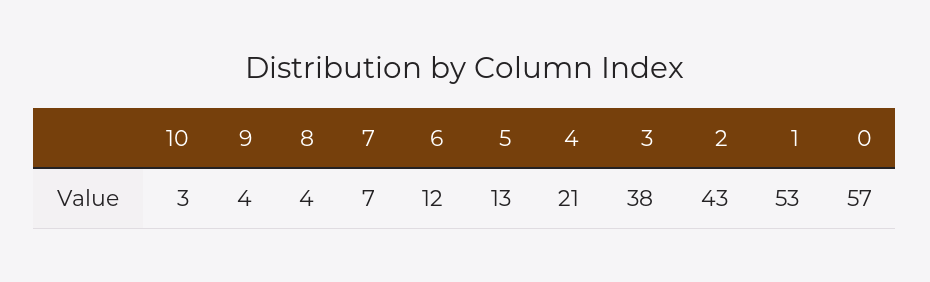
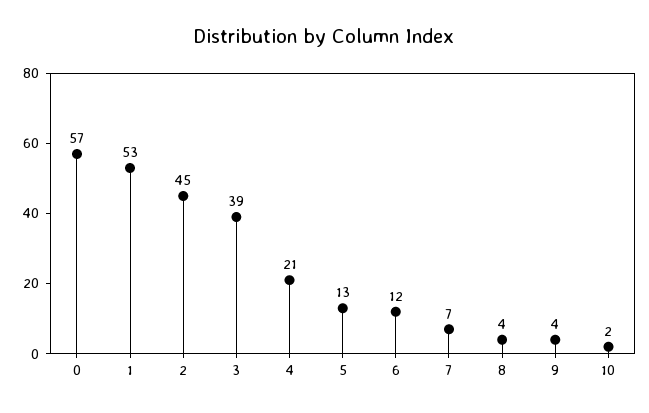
  {
-   "10": 3,
+   "10": 2,
    "9": 4,
    "8": 4,
    "7": 7,
    "6": 12,
    "5": 13,
    "4": 21,
-   "3": 38,
+   "3": 39,
-   "2": 43,
+   "2": 45,
    "1": 53,
    "0": 57
  }

